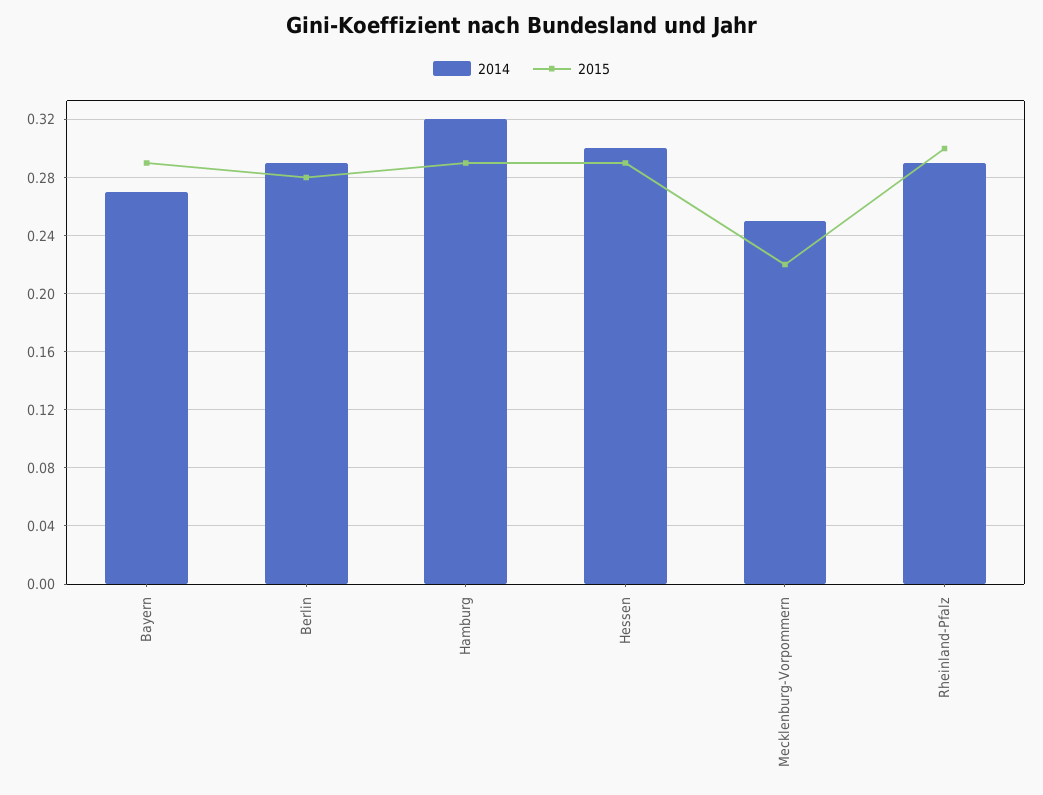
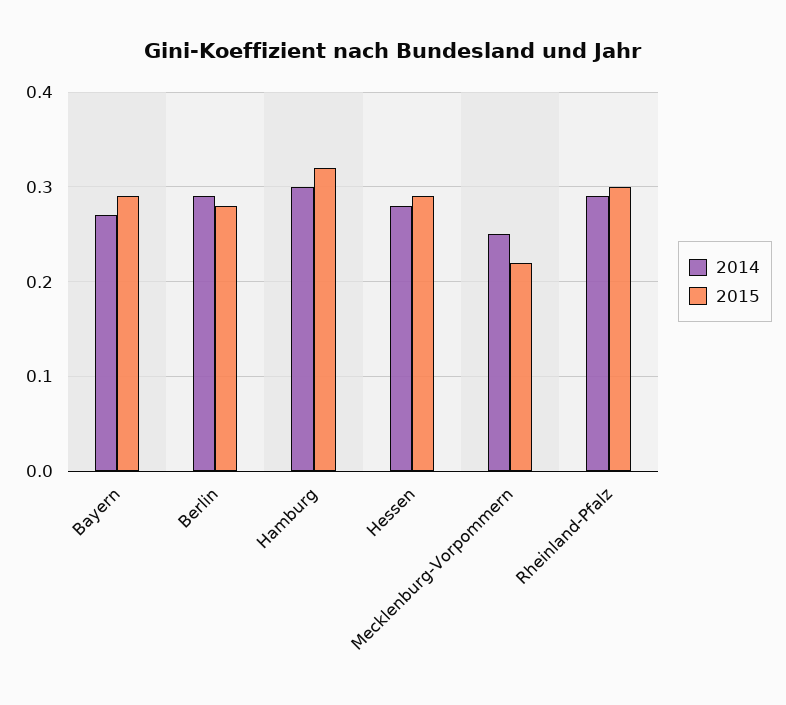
  {
    "2014": {
      "Bayern": 0.27,
      "Berlin": 0.29,
-     "Hamburg": 0.32,
+     "Hamburg": 0.3,
-     "Hessen": 0.3,
+     "Hessen": 0.28,
      "Mecklenburg-Vorpommern": 0.25,
      "Rheinland-Pfalz": 0.29
    },
    "2015": {
      "Bayern": 0.29,
      "Berlin": 0.28,
-     "Hamburg": 0.29,
+     "Hamburg": 0.32,
      "Hessen": 0.29,
      "Mecklenburg-Vorpommern": 0.22,
      "Rheinland-Pfalz": 0.3
    }
  }

